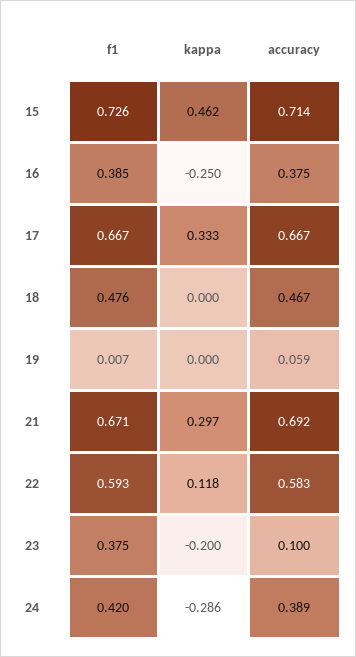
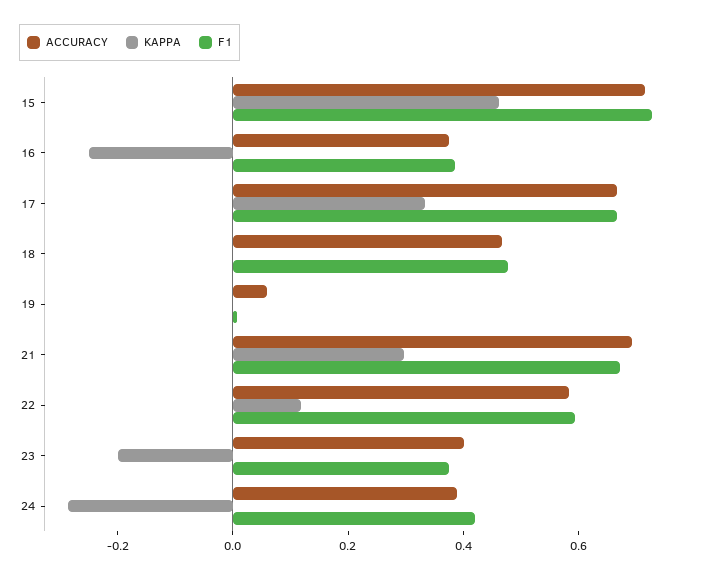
  {
    "f1": {
      "15": 0.726,
      "16": 0.385,
      "17": 0.667,
      "18": 0.476,
      "19": 0.007,
      "21": 0.671,
      "22": 0.593,
      "23": 0.375,
      "24": 0.42
    },
    "kappa": {
      "15": 0.462,
      "16": -0.25,
      "17": 0.333,
      "18": 0,
      "19": 0,
      "21": 0.297,
      "22": 0.118,
      "23": -0.2,
      "24": -0.286
    },
    "accuracy": {
      "15": 0.714,
      "16": 0.375,
      "17": 0.667,
      "18": 0.467,
      "19": 0.059,
      "21": 0.692,
      "22": 0.583,
-     "23": 0.1,
+     "23": 0.4,
      "24": 0.389
    }
  }

